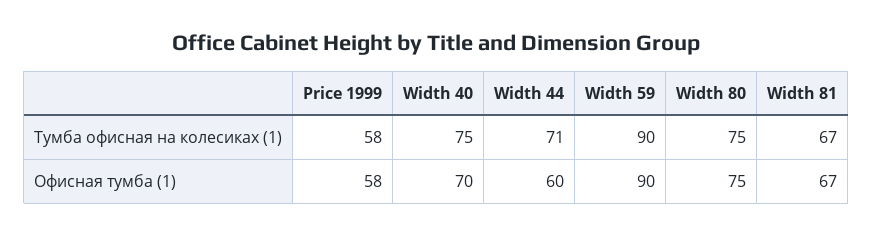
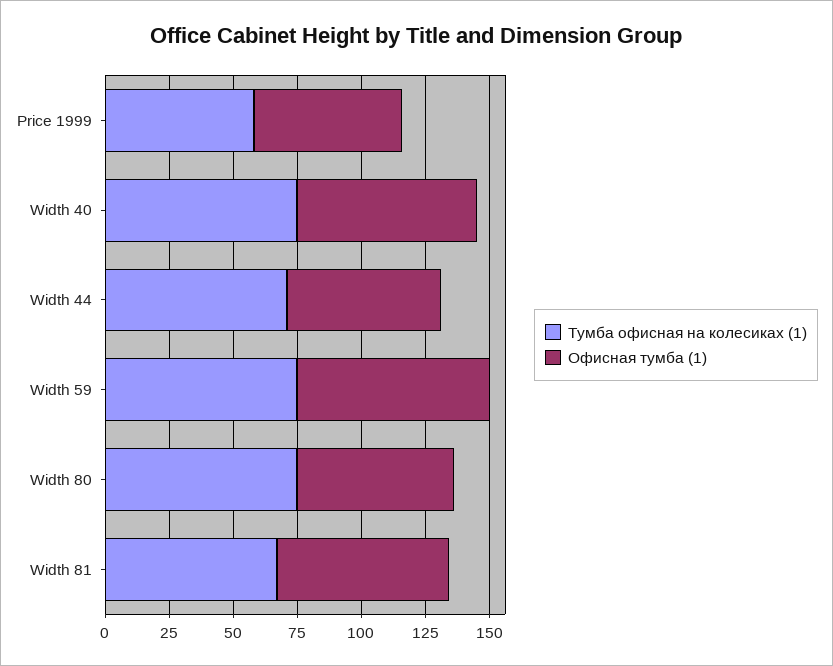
  {
    "Тумба офисная на колесиках (1)": {
      "Price 1999": 58,
      "Width 40": 75,
      "Width 44": 71,
-     "Width 59": 90,
+     "Width 59": 75,
      "Width 80": 75,
      "Width 81": 67
    },
    "Офисная тумба (1)": {
      "Price 1999": 58,
      "Width 40": 70,
      "Width 44": 60,
-     "Width 59": 90,
+     "Width 59": 75,
-     "Width 80": 75,
+     "Width 80": 60,
      "Width 81": 67
    }
  }

